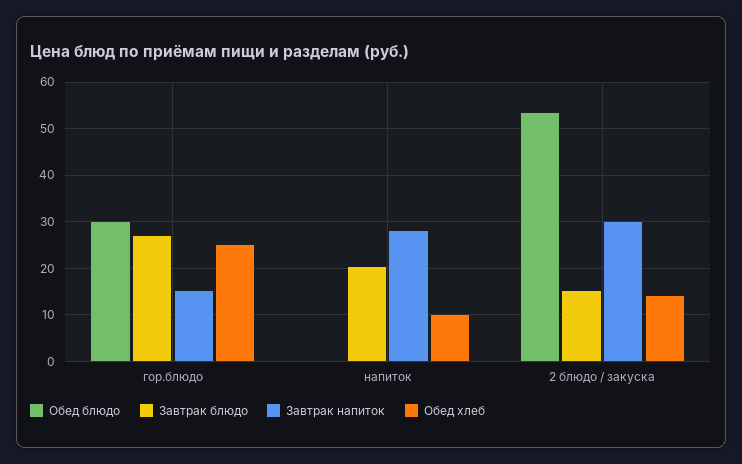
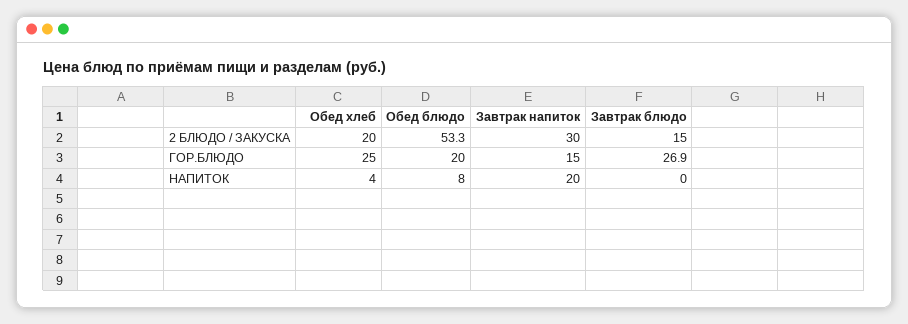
  {
    "Обед блюдо": {
-     "гор.блюдо": 30,
+     "гор.блюдо": 20,
-     "напиток": 0,
+     "напиток": 8,
      "2 блюдо / закуска": 53.3
    },
    "Завтрак блюдо": {
      "гор.блюдо": 26.9,
-     "напиток": 20,
+     "напиток": 0,
      "2 блюдо / закуска": 15
    },
    "Завтрак напиток": {
      "гор.блюдо": 15,
-     "напиток": 28,
+     "напиток": 20,
      "2 блюдо / закуска": 30
    },
    "Обед хлеб": {
      "гор.блюдо": 25,
-     "напиток": 10,
+     "напиток": 4,
-     "2 блюдо / закуска": 14
+     "2 блюдо / закуска": 20
    }
  }

